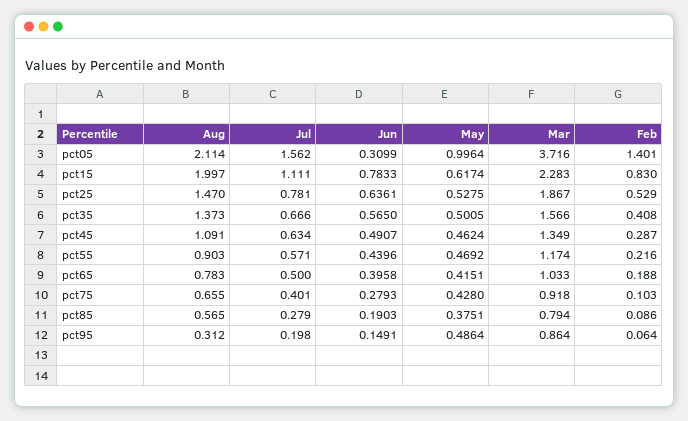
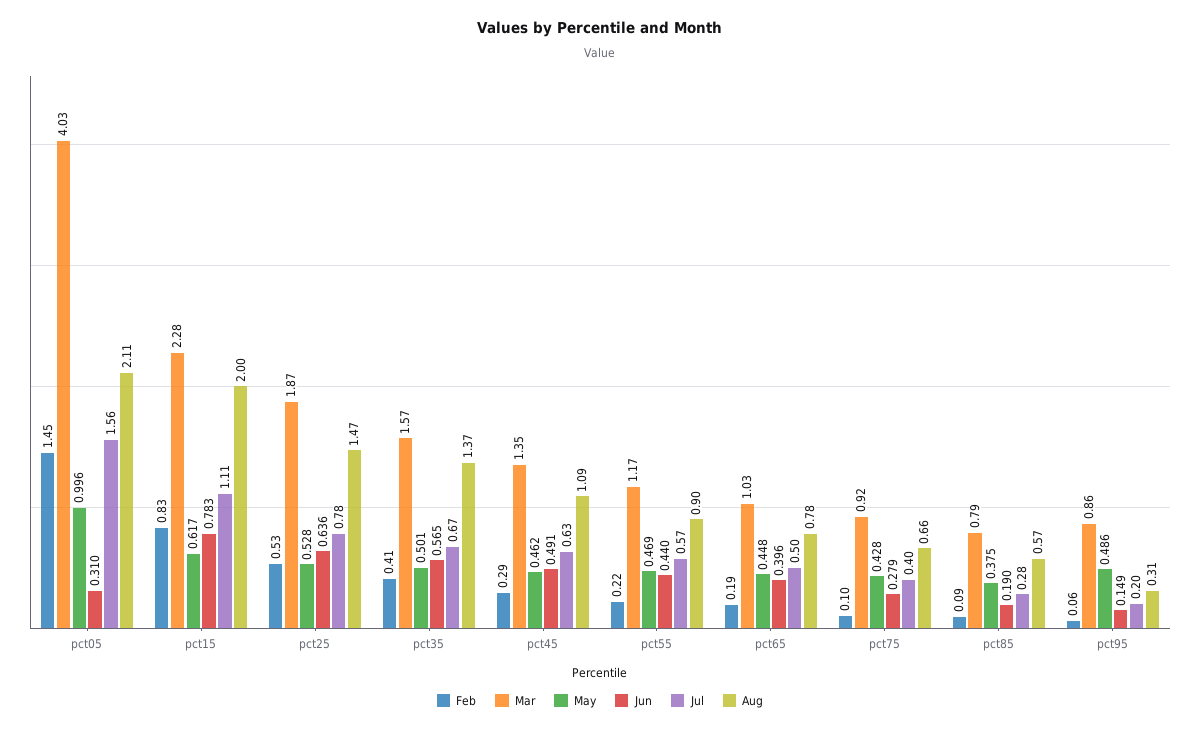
  {
    "Aug": {
      "pct05": 2.114,
      "pct15": 1.997,
      "pct25": 1.47,
      "pct35": 1.373,
      "pct45": 1.091,
      "pct55": 0.903,
      "pct65": 0.783,
      "pct75": 0.655,
      "pct85": 0.565,
      "pct95": 0.312
    },
    "Jul": {
      "pct05": 1.562,
      "pct15": 1.111,
      "pct25": 0.781,
      "pct35": 0.666,
      "pct45": 0.634,
      "pct55": 0.571,
      "pct65": 0.5,
      "pct75": 0.401,
      "pct85": 0.279,
      "pct95": 0.198
    },
    "Jun": {
      "pct05": 0.3099,
      "pct15": 0.7833,
      "pct25": 0.6361,
      "pct35": 0.565,
      "pct45": 0.4907,
      "pct55": 0.4396,
      "pct65": 0.3958,
      "pct75": 0.2793,
      "pct85": 0.1903,
      "pct95": 0.1491
    },
    "May": {
      "pct05": 0.9964,
      "pct15": 0.6174,
      "pct25": 0.5275,
      "pct35": 0.5005,
      "pct45": 0.4624,
      "pct55": 0.4692,
-     "pct65": 0.4151,
+     "pct65": 0.448,
      "pct75": 0.428,
      "pct85": 0.3751,
      "pct95": 0.4864
    },
    "Mar": {
-     "pct05": 3.716,
+     "pct05": 4.03,
      "pct15": 2.283,
      "pct25": 1.867,
      "pct35": 1.566,
      "pct45": 1.349,
      "pct55": 1.174,
      "pct65": 1.033,
      "pct75": 0.918,
      "pct85": 0.794,
      "pct95": 0.864
    },
    "Feb": {
-     "pct05": 1.401,
+     "pct05": 1.45,
      "pct15": 0.83,
      "pct25": 0.529,
      "pct35": 0.408,
      "pct45": 0.287,
      "pct55": 0.216,
      "pct65": 0.188,
      "pct75": 0.103,
      "pct85": 0.086,
      "pct95": 0.064
    }
  }

